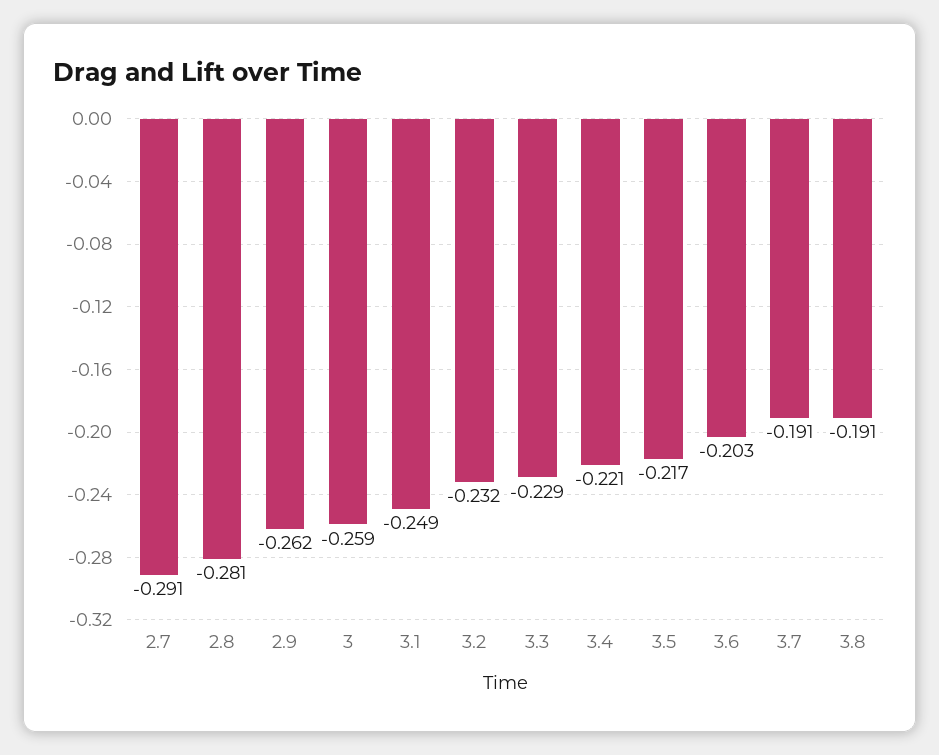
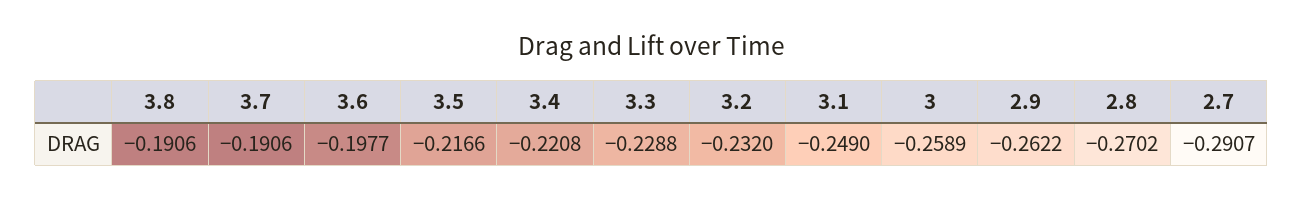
  {
    "2.7": -0.2907,
-   "2.8": -0.281,
+   "2.8": -0.2702,
    "2.9": -0.2622,
    "3": -0.2589,
    "3.1": -0.249,
    "3.2": -0.232,
    "3.3": -0.2288,
    "3.4": -0.2208,
    "3.5": -0.2166,
-   "3.6": -0.203,
+   "3.6": -0.1977,
    "3.7": -0.1906,
    "3.8": -0.1906
  }

